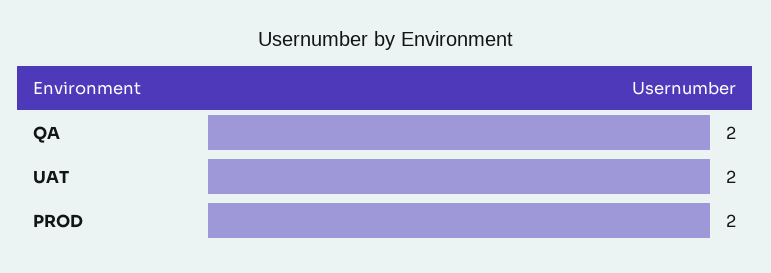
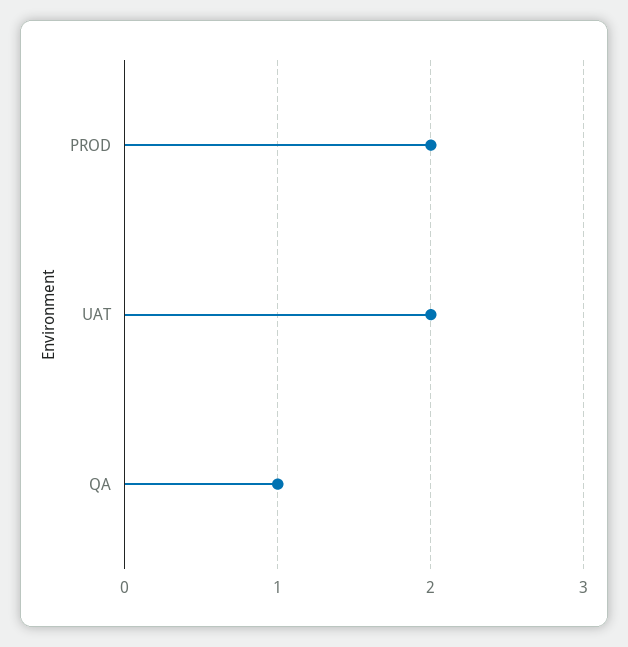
  {
-   "QA": 2,
+   "QA": 1,
    "UAT": 2,
    "PROD": 2
  }

